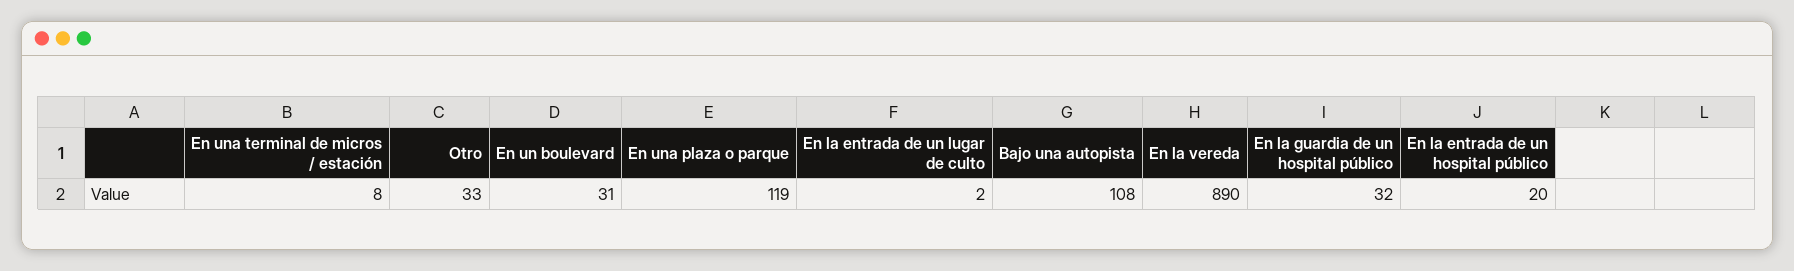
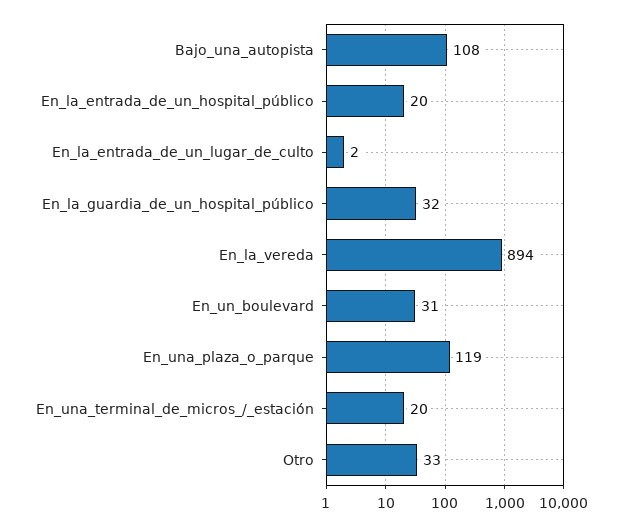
  {
-   "En una terminal de micros / estación": 8,
+   "En una terminal de micros / estación": 20,
    "Otro": 33,
    "En un boulevard": 31,
    "En una plaza o parque": 119,
    "En la entrada de un lugar de culto": 2,
    "Bajo una autopista": 108,
-   "En la vereda": 890,
+   "En la vereda": 894,
    "En la guardia de un hospital público": 32,
    "En la entrada de un hospital público": 20
  }

